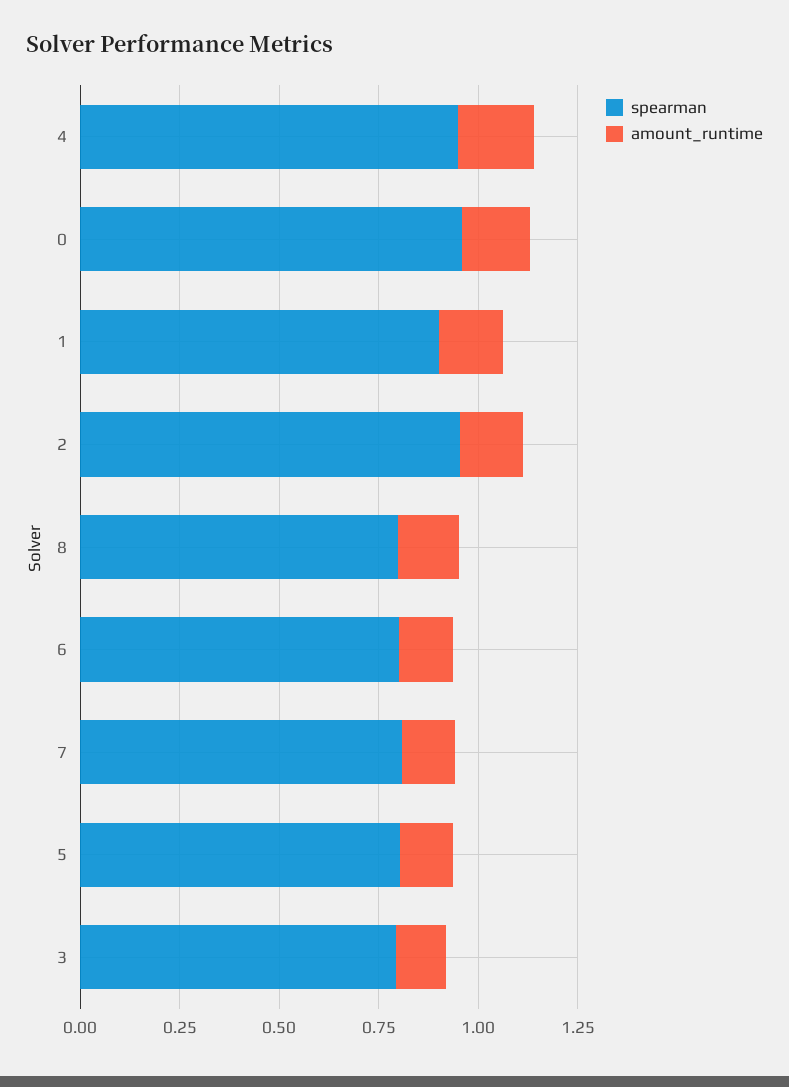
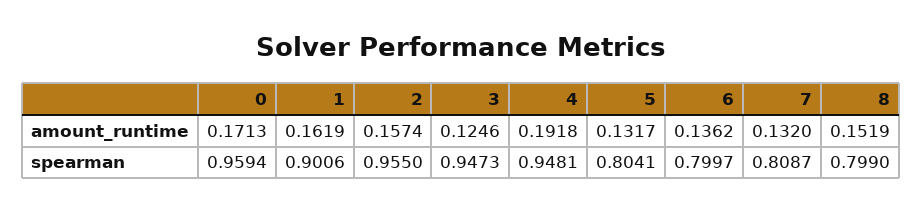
  {
    "spearman": {
      "4": 0.9481,
      "0": 0.9594,
      "1": 0.9006,
      "2": 0.955,
      "8": 0.799,
      "6": 0.7997,
      "7": 0.8087,
      "5": 0.8041,
-     "3": 0.8
+     "3": 0.9473
    },
    "amount_runtime": {
      "4": 0.1918,
      "0": 0.1713,
      "1": 0.1619,
      "2": 0.1574,
      "8": 0.1519,
      "6": 0.1362,
      "7": 0.132,
      "5": 0.1317,
      "3": 0.1246
    }
  }

